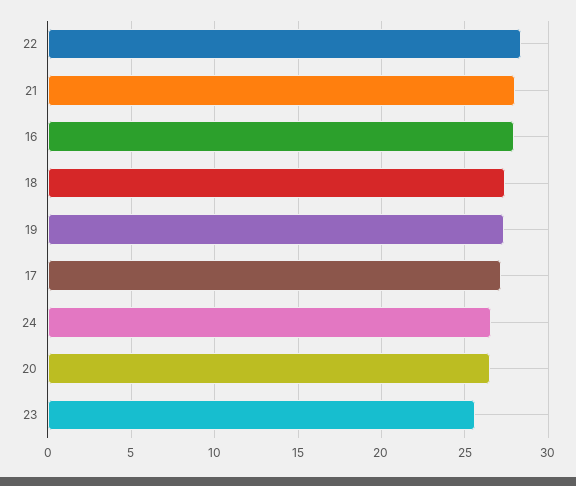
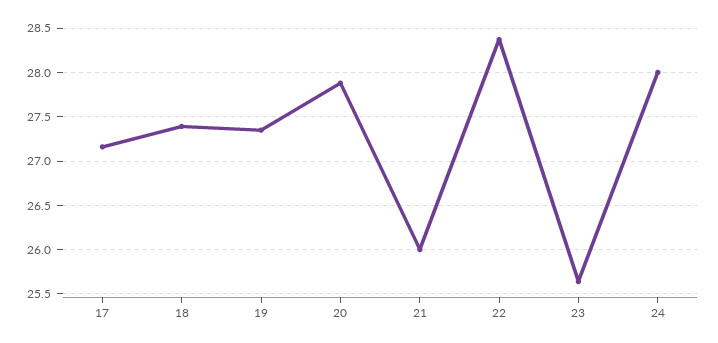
  {
    "22": 28.4,
-   "21": 28,
+   "21": 26,
-   "16": 28,
    "18": 27.4,
    "19": 27.4,
    "17": 27.2,
-   "24": 26.5,
+   "24": 28,
-   "20": 26.5,
+   "20": 27.9,
    "23": 25.6
  }

